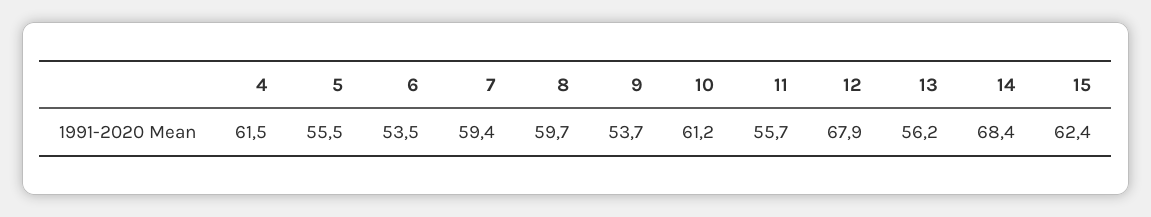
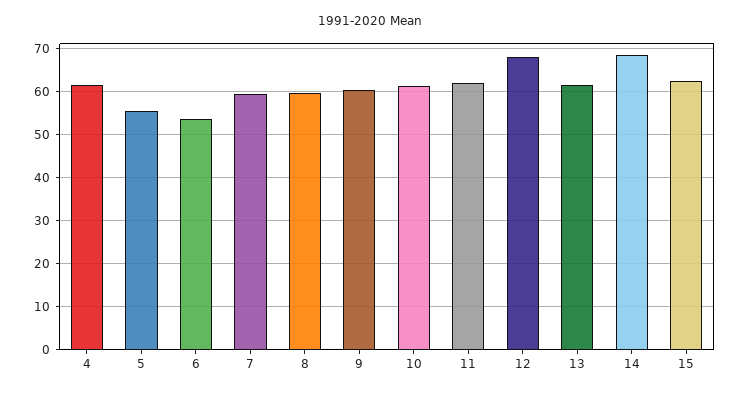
  {
    "4": 61.5,
    "5": 55.5,
    "6": 53.5,
    "7": 59.4,
    "8": 59.7,
-   "9": 53.7,
+   "9": 60,
    "10": 61.2,
-   "11": 55.7,
+   "11": 62,
    "12": 67.9,
-   "13": 56.2,
+   "13": 62,
    "14": 68.4,
    "15": 62.4
  }

